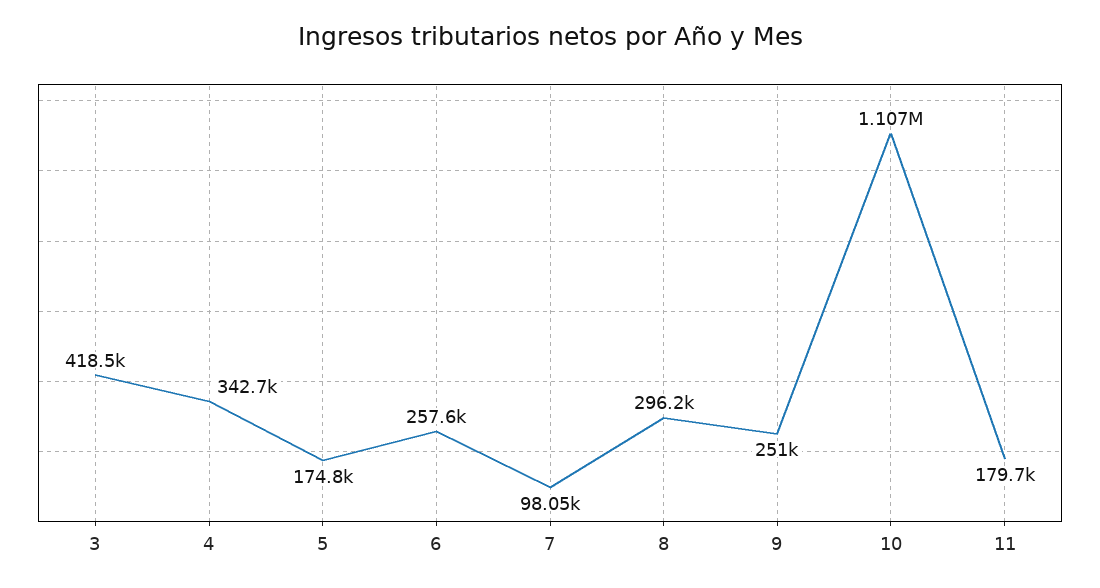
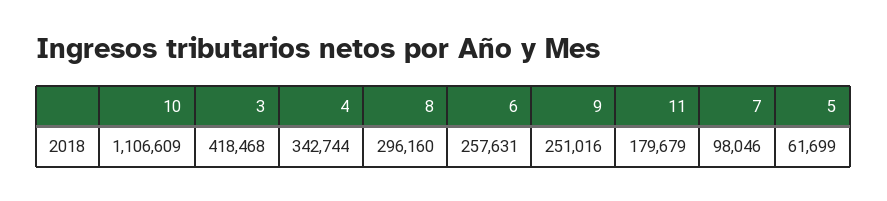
  {
    "3": 418468,
    "4": 342744,
-   "5": 174800,
+   "5": 61699,
    "6": 257631,
    "7": 98046,
    "8": 296160,
    "9": 251016,
    "10": 1106609,
    "11": 179679
  }

